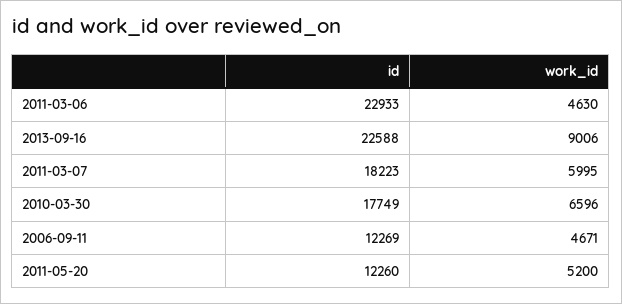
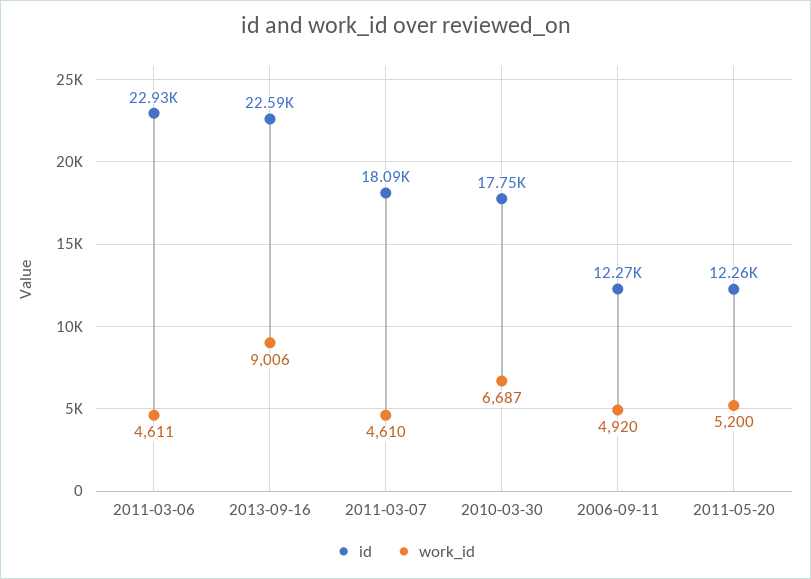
  {
    "id": {
      "2011-03-06": 22933,
      "2013-09-16": 22588,
-     "2011-03-07": 18223,
+     "2011-03-07": 18090,
      "2010-03-30": 17749,
      "2006-09-11": 12269,
      "2011-05-20": 12260
    },
    "work_id": {
-     "2011-03-06": 4630,
+     "2011-03-06": 4611,
      "2013-09-16": 9006,
-     "2011-03-07": 5995,
+     "2011-03-07": 4610,
-     "2010-03-30": 6596,
+     "2010-03-30": 6687,
-     "2006-09-11": 4671,
+     "2006-09-11": 4920,
      "2011-05-20": 5200
    }
  }

